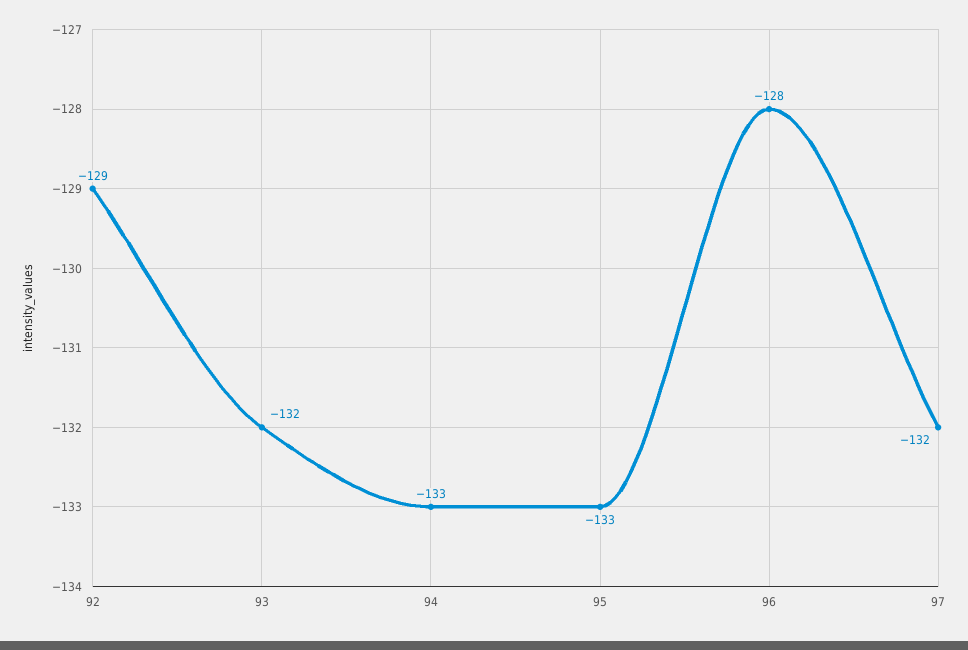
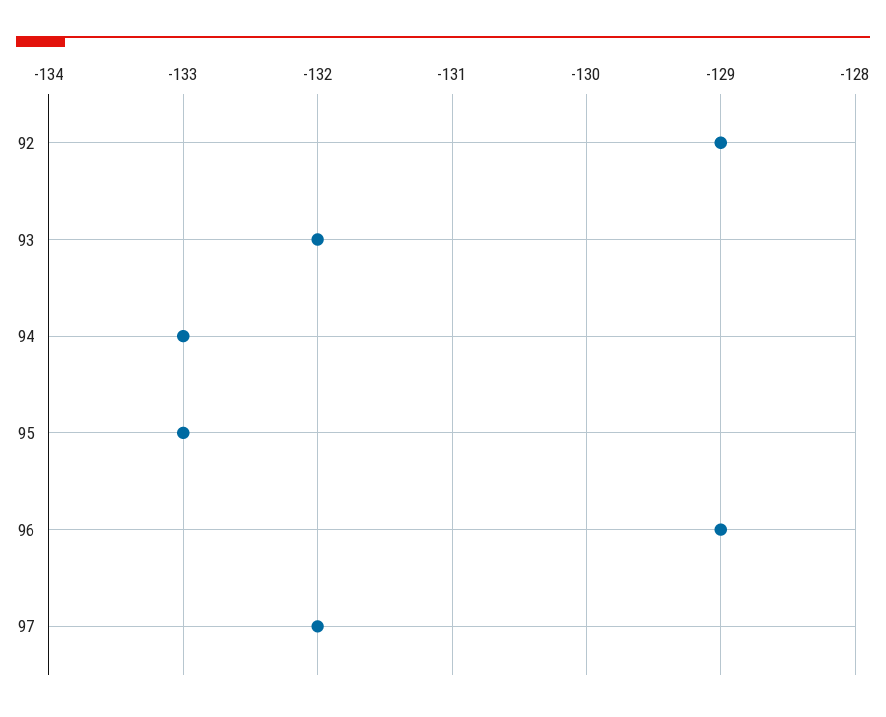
  {
    "92": -129,
    "93": -132,
    "94": -133,
    "95": -133,
-   "96": -128,
+   "96": -129,
    "97": -132
  }

